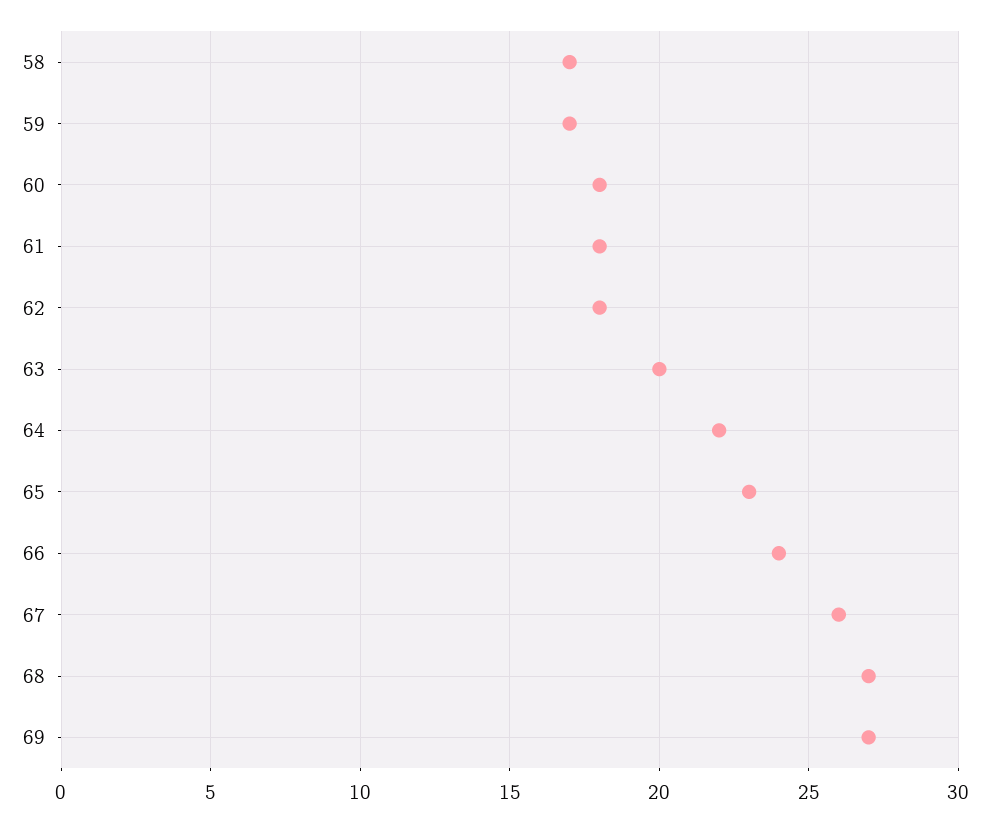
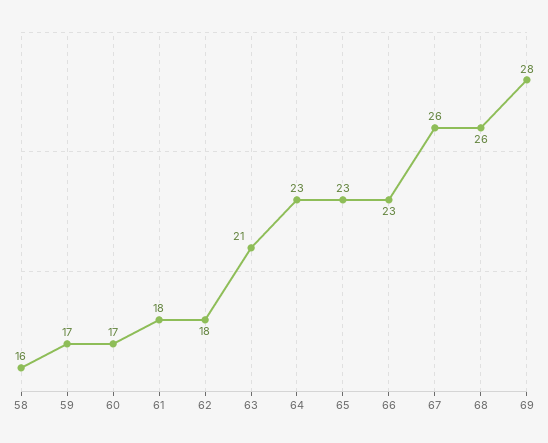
  {
-   "58": 17,
+   "58": 16,
    "59": 17,
-   "60": 18,
+   "60": 17,
    "61": 18,
    "62": 18,
-   "63": 20,
+   "63": 21,
-   "64": 22,
+   "64": 23,
    "65": 23,
-   "66": 24,
+   "66": 23,
    "67": 26,
-   "68": 27,
+   "68": 26,
-   "69": 27
+   "69": 28
  }

